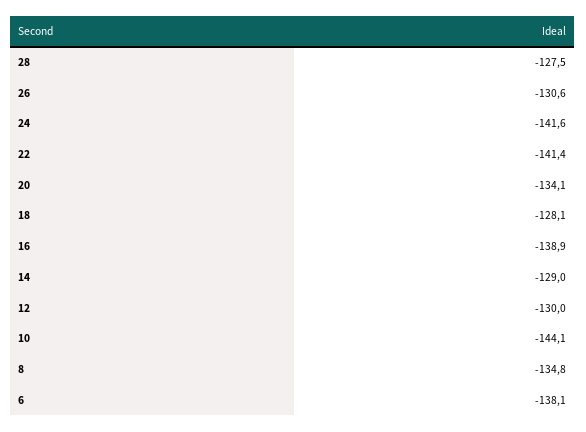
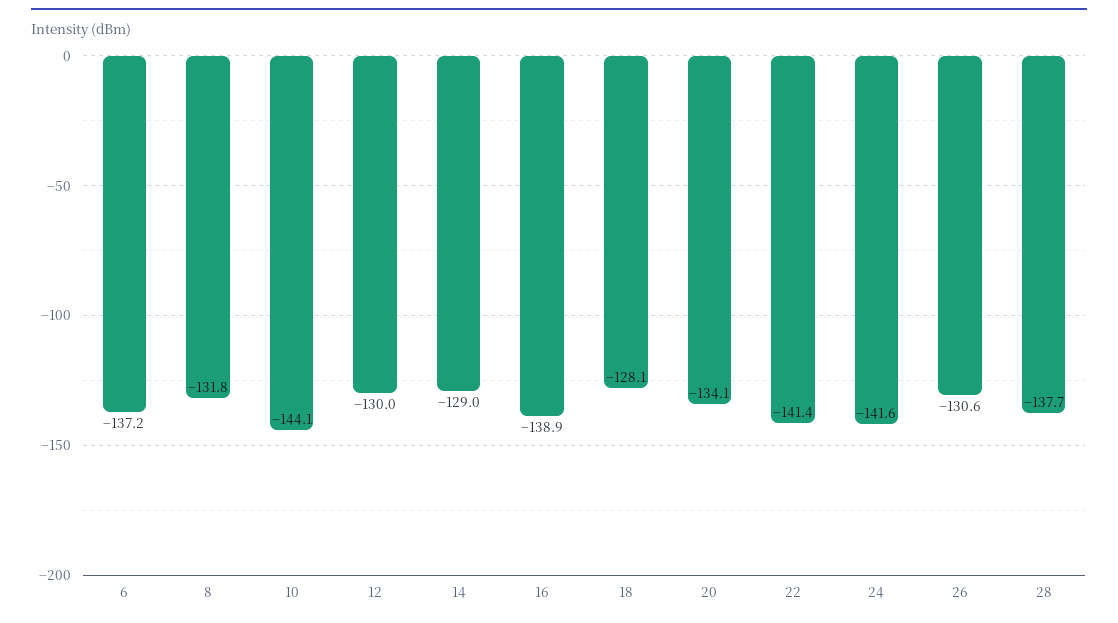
  {
-   "28": -127.5,
+   "28": -137.7,
    "26": -130.6,
    "24": -141.6,
    "22": -141.4,
    "20": -134.1,
    "18": -128.1,
    "16": -138.9,
    "14": -129,
    "12": -130,
    "10": -144.1,
-   "8": -134.8,
+   "8": -131.8,
-   "6": -138.1
+   "6": -137.2
  }

